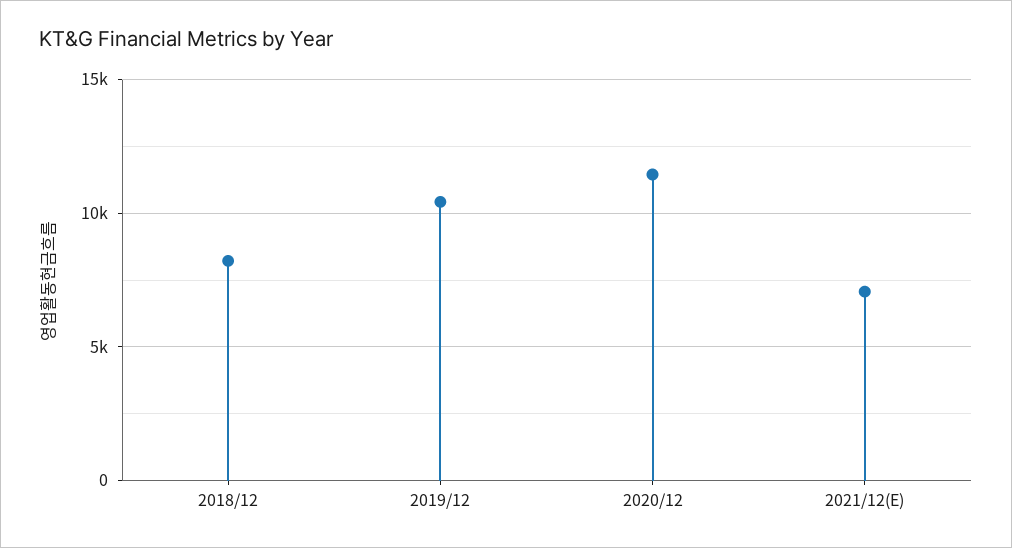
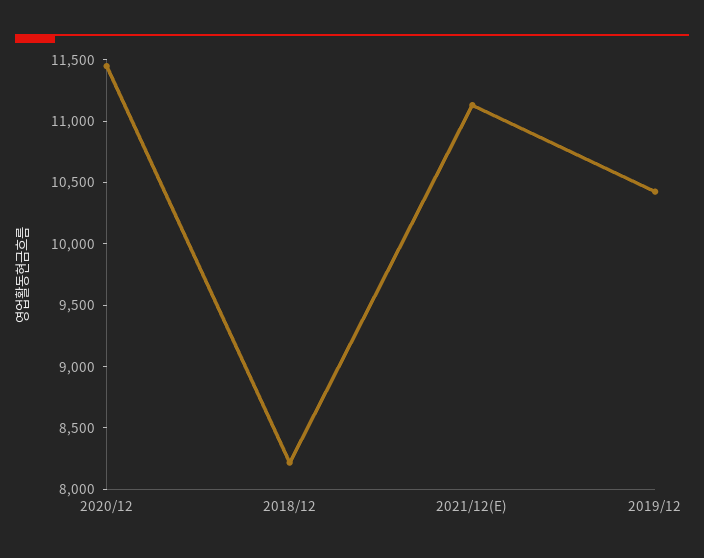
  {
    "2018/12": 8200,
    "2019/12": 10400,
    "2020/12": 11400,
-   "2021/12(E)": 7000
+   "2021/12(E)": 11100
  }

